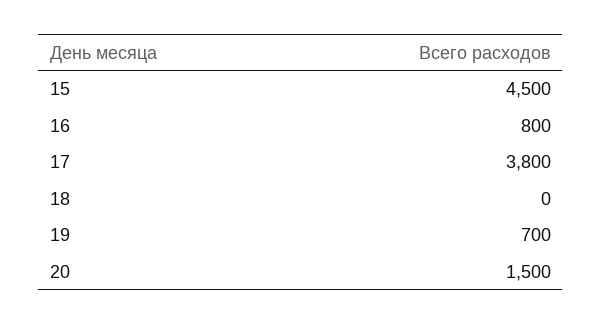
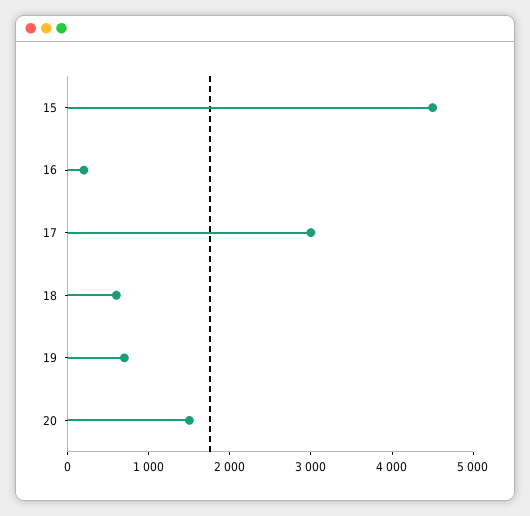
  {
    "15": 4500,
-   "16": 800,
+   "16": 200,
-   "17": 3800,
+   "17": 3000,
-   "18": 0,
+   "18": 600,
    "19": 700,
    "20": 1500
  }

